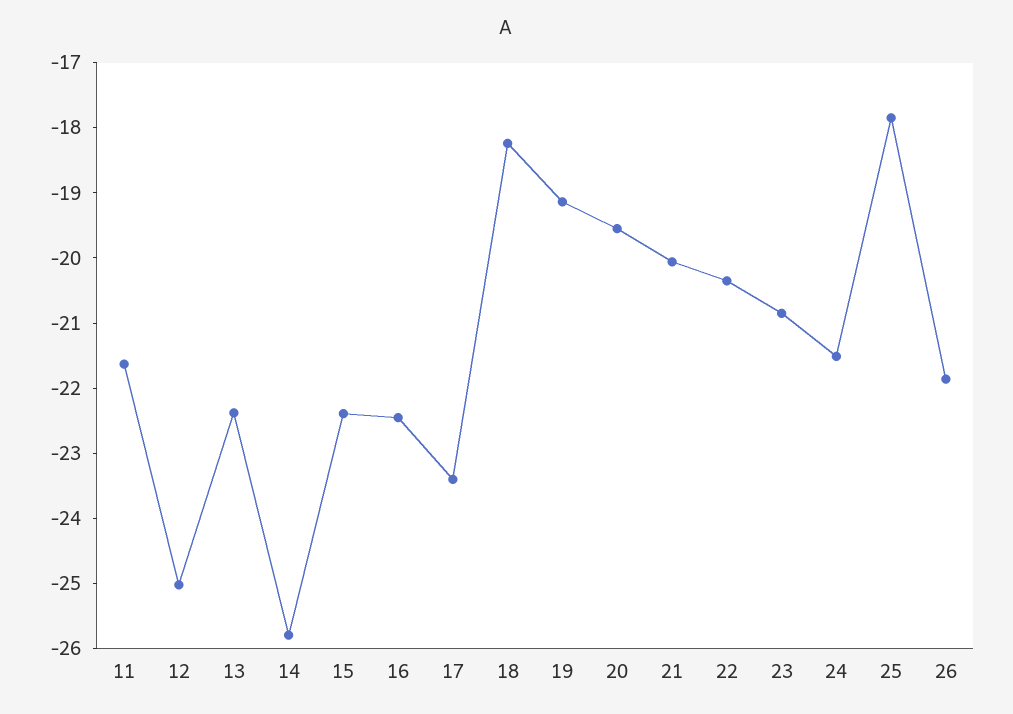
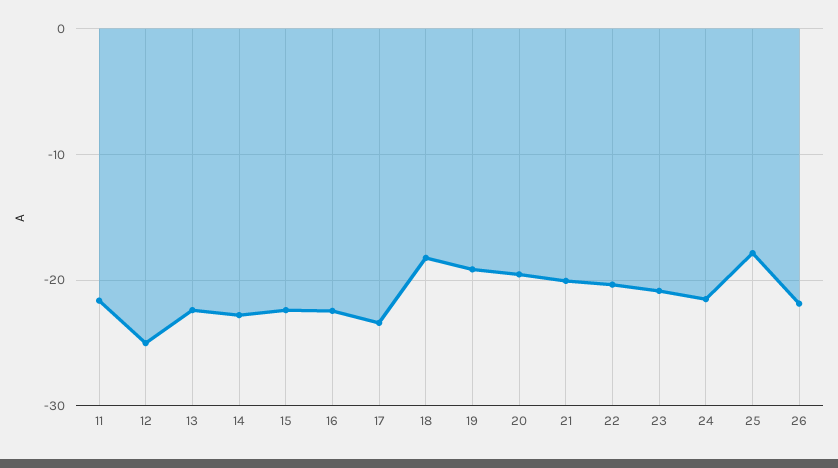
  {
    "11": -21.6,
    "12": -25,
    "13": -22.4,
-   "14": -25.8,
+   "14": -23,
    "15": -22.4,
    "16": -22.4,
    "17": -23.4,
    "18": -18.2,
    "19": -19.2,
    "20": -19.6,
    "21": -20,
    "22": -20.4,
    "23": -20.8,
    "24": -21.6,
    "25": -17.8,
    "26": -21.8
  }

